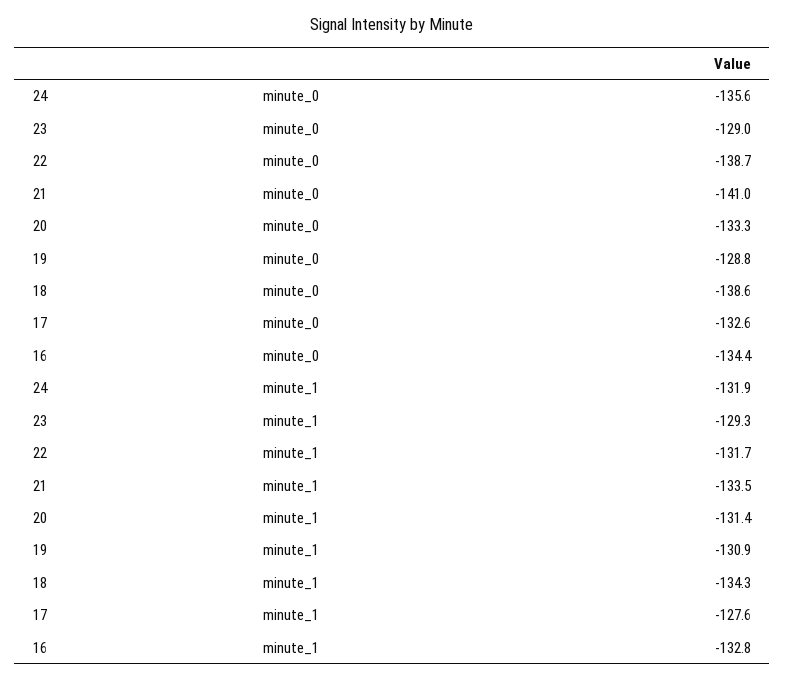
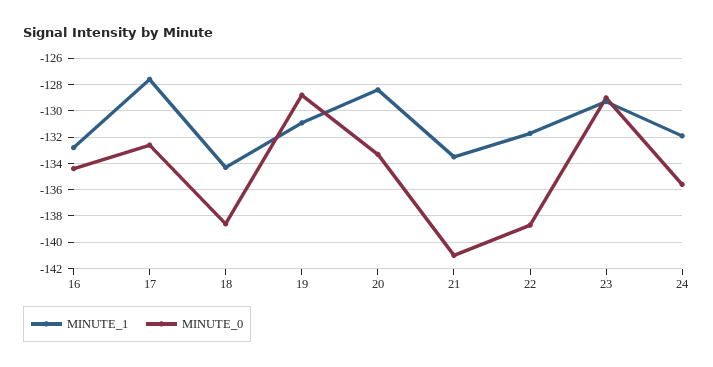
  {
    "minute_0": {
      "24": -135.6,
      "23": -129,
      "22": -138.7,
      "21": -141,
      "20": -133.3,
      "19": -128.8,
      "18": -138.6,
      "17": -132.6,
      "16": -134.4
    },
    "minute_1": {
      "24": -131.9,
      "23": -129.3,
      "22": -131.7,
      "21": -133.5,
-     "20": -131.4,
+     "20": -128.5,
      "19": -130.9,
      "18": -134.3,
      "17": -127.6,
      "16": -132.8
    }
  }

